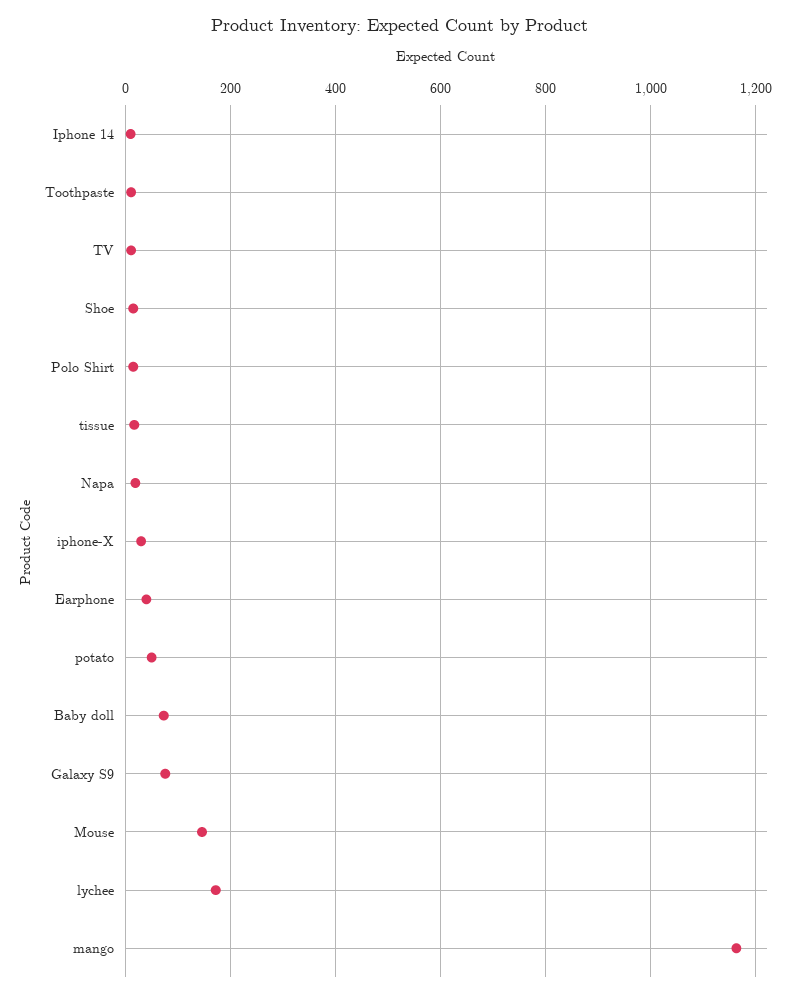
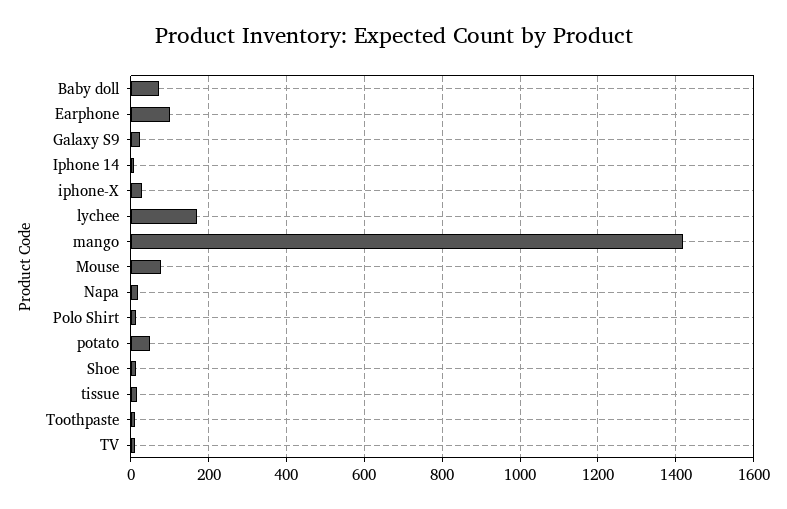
  {
    "Iphone 14": 0,
    "Toothpaste": 20,
    "TV": 20,
    "Shoe": 20,
    "Polo Shirt": 20,
    "tissue": 20,
    "Napa": 20,
    "iphone-X": 20,
-   "Earphone": 40,
+   "Earphone": 100,
    "potato": 40,
    "Baby doll": 80,
-   "Galaxy S9": 80,
+   "Galaxy S9": 20,
-   "Mouse": 140,
+   "Mouse": 80,
    "lychee": 180,
-   "mango": 1160
+   "mango": 1420
  }

